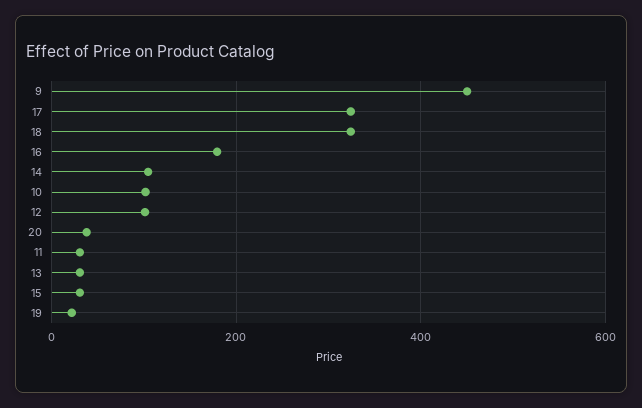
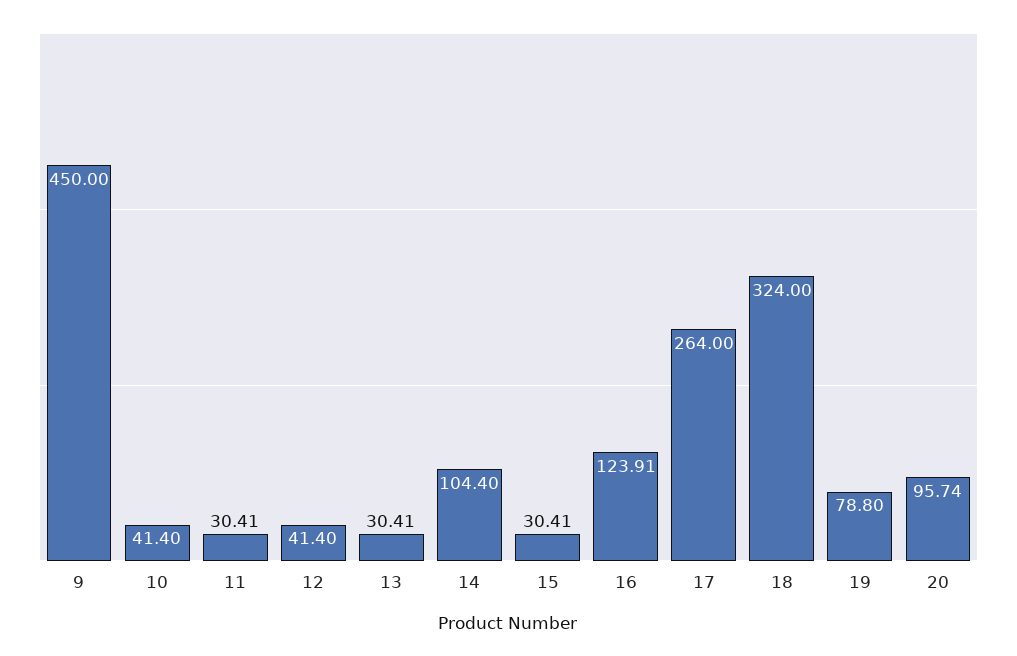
  {
    "9": 450,
-   "17": 320,
+   "17": 264,
    "18": 324,
-   "16": 180,
+   "16": 123.91,
    "14": 104.4,
-   "10": 100,
+   "10": 41.4,
-   "12": 100,
+   "12": 41.4,
-   "20": 40,
+   "20": 95.74,
    "11": 30.41,
    "13": 30.41,
    "15": 30.41,
-   "19": 20
+   "19": 78.8
  }

